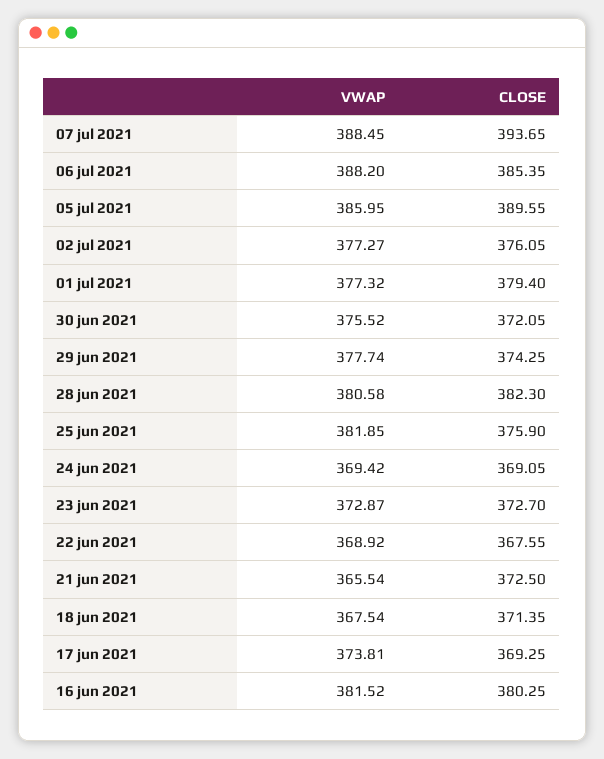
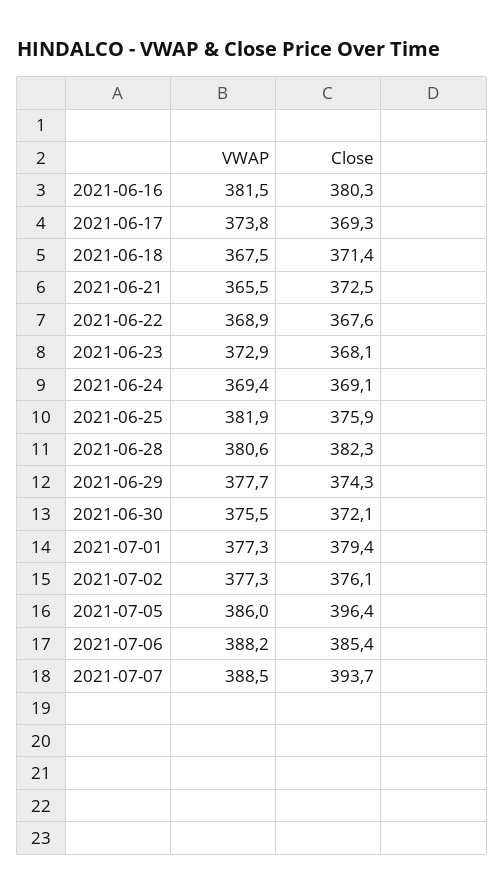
  {
    "VWAP": {
      "07 jul 2021": 388.45,
      "06 jul 2021": 388.2,
      "05 jul 2021": 385.95,
      "02 jul 2021": 377.27,
      "01 jul 2021": 377.32,
      "30 jun 2021": 375.52,
      "29 jun 2021": 377.74,
      "28 jun 2021": 380.58,
      "25 jun 2021": 381.85,
      "24 jun 2021": 369.42,
      "23 jun 2021": 372.87,
      "22 jun 2021": 368.92,
      "21 jun 2021": 365.54,
      "18 jun 2021": 367.54,
      "17 jun 2021": 373.81,
      "16 jun 2021": 381.52
    },
    "CLOSE": {
      "07 jul 2021": 393.65,
      "06 jul 2021": 385.35,
-     "05 jul 2021": 389.55,
+     "05 jul 2021": 396.4,
      "02 jul 2021": 376.05,
      "01 jul 2021": 379.4,
      "30 jun 2021": 372.05,
      "29 jun 2021": 374.25,
      "28 jun 2021": 382.3,
      "25 jun 2021": 375.9,
      "24 jun 2021": 369.05,
-     "23 jun 2021": 372.7,
+     "23 jun 2021": 368.1,
      "22 jun 2021": 367.55,
      "21 jun 2021": 372.5,
      "18 jun 2021": 371.35,
      "17 jun 2021": 369.25,
      "16 jun 2021": 380.25
    }
  }

